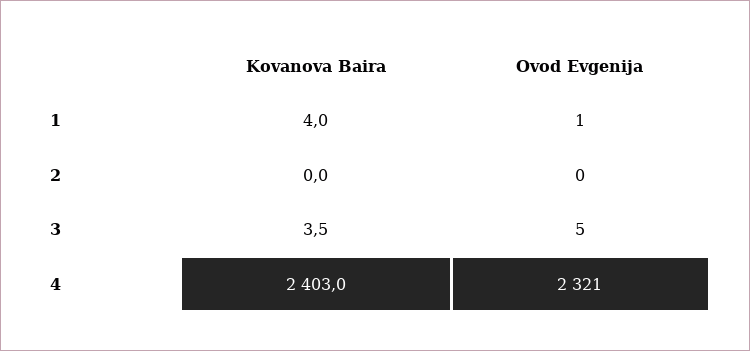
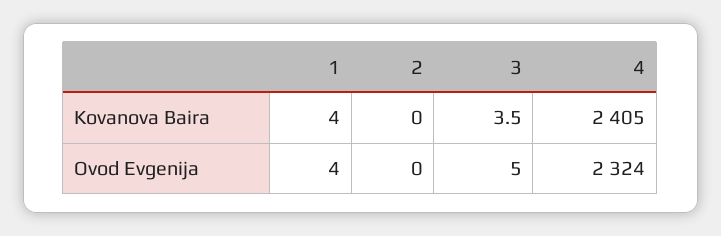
  {
    "Kovanova Baira": {
      "1": 4,
      "2": 0,
      "3": 3.5,
-     "4": 2403
+     "4": 2405
    },
    "Ovod Evgenija": {
-     "1": 1,
+     "1": 4,
      "2": 0,
      "3": 5,
-     "4": 2321
+     "4": 2324
    }
  }

